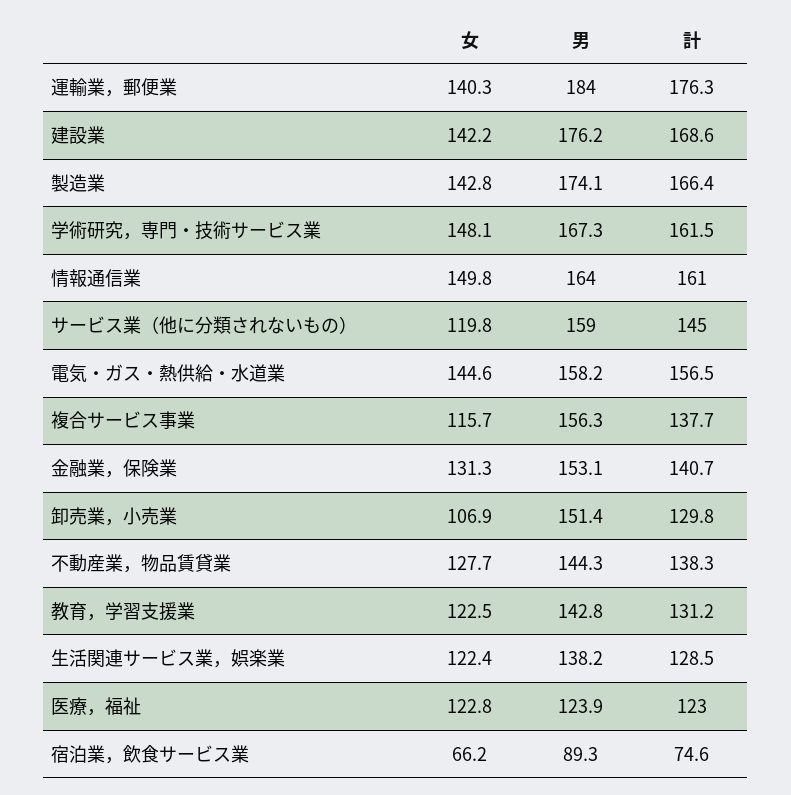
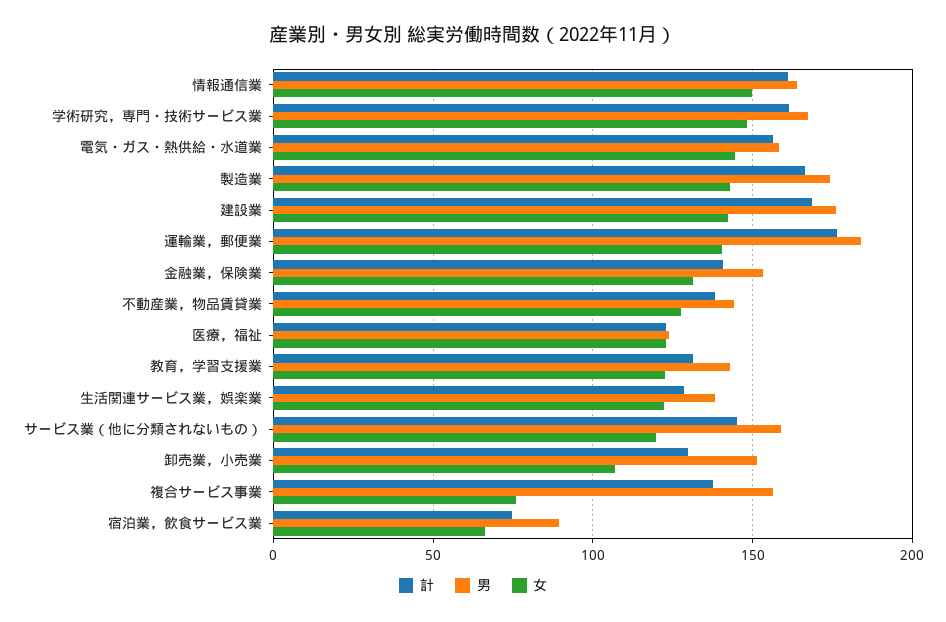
  {
    "女": {
      "運輸業，郵便業": 140.3,
      "建設業": 142.2,
      "製造業": 142.8,
      "学術研究，専門・技術サービス業": 148.1,
      "情報通信業": 149.8,
      "サービス業（他に分類されないもの）": 119.8,
      "電気・ガス・熱供給・水道業": 144.6,
-     "複合サービス事業": 115.7,
+     "複合サービス事業": 75,
      "金融業，保険業": 131.3,
      "卸売業，小売業": 106.9,
      "不動産業，物品賃貸業": 127.7,
      "教育，学習支援業": 122.5,
      "生活関連サービス業，娯楽業": 122.4,
      "医療，福祉": 122.8,
      "宿泊業，飲食サービス業": 66.2
    },
    "男": {
      "運輸業，郵便業": 184,
      "建設業": 176.2,
      "製造業": 174.1,
      "学術研究，専門・技術サービス業": 167.3,
      "情報通信業": 164,
      "サービス業（他に分類されないもの）": 159,
      "電気・ガス・熱供給・水道業": 158.2,
      "複合サービス事業": 156.3,
      "金融業，保険業": 153.1,
      "卸売業，小売業": 151.4,
      "不動産業，物品賃貸業": 144.3,
      "教育，学習支援業": 142.8,
      "生活関連サービス業，娯楽業": 138.2,
      "医療，福祉": 123.9,
      "宿泊業，飲食サービス業": 89.3
    },
    "計": {
      "運輸業，郵便業": 176.3,
      "建設業": 168.6,
      "製造業": 166.4,
      "学術研究，専門・技術サービス業": 161.5,
      "情報通信業": 161,
      "サービス業（他に分類されないもの）": 145,
      "電気・ガス・熱供給・水道業": 156.5,
      "複合サービス事業": 137.7,
      "金融業，保険業": 140.7,
      "卸売業，小売業": 129.8,
      "不動産業，物品賃貸業": 138.3,
      "教育，学習支援業": 131.2,
      "生活関連サービス業，娯楽業": 128.5,
      "医療，福祉": 123,
      "宿泊業，飲食サービス業": 74.6
    }
  }

